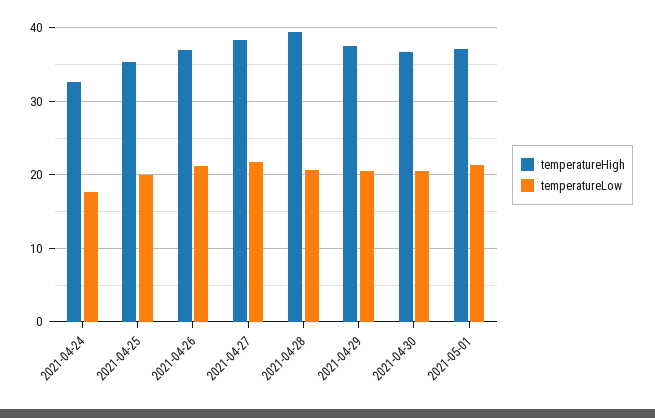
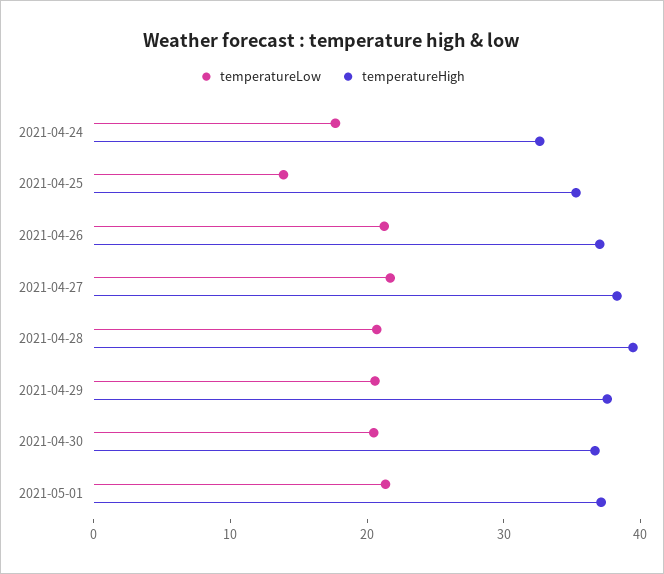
  {
    "temperatureHigh": {
      "2021-04-24": 33,
      "2021-04-25": 35,
      "2021-04-26": 37,
      "2021-04-27": 38,
      "2021-04-28": 39,
      "2021-04-29": 38,
      "2021-04-30": 37,
      "2021-05-01": 37
    },
    "temperatureLow": {
      "2021-04-24": 18,
-     "2021-04-25": 20,
+     "2021-04-25": 14,
      "2021-04-26": 21,
      "2021-04-27": 22,
      "2021-04-28": 21,
      "2021-04-29": 21,
      "2021-04-30": 20,
      "2021-05-01": 21
    }
  }

